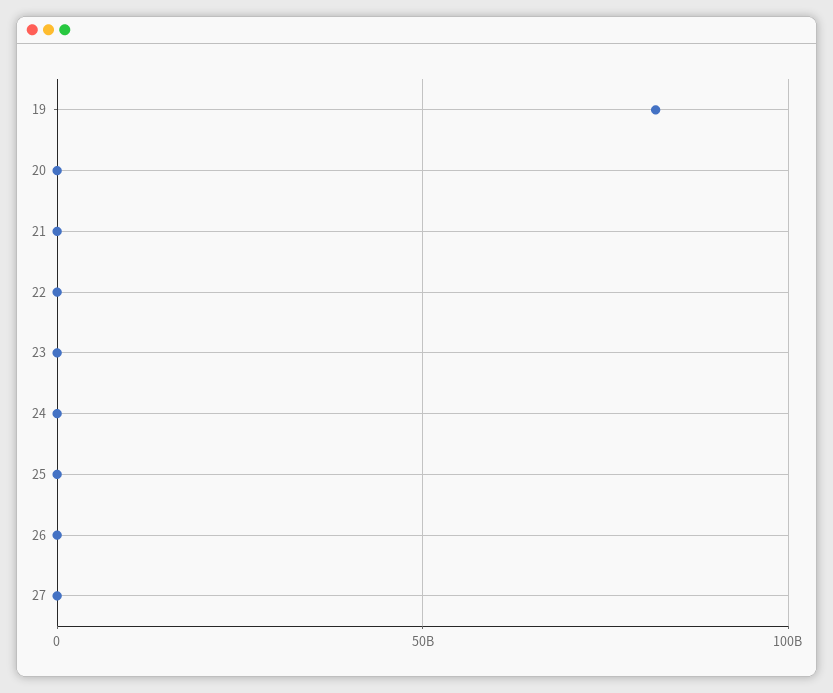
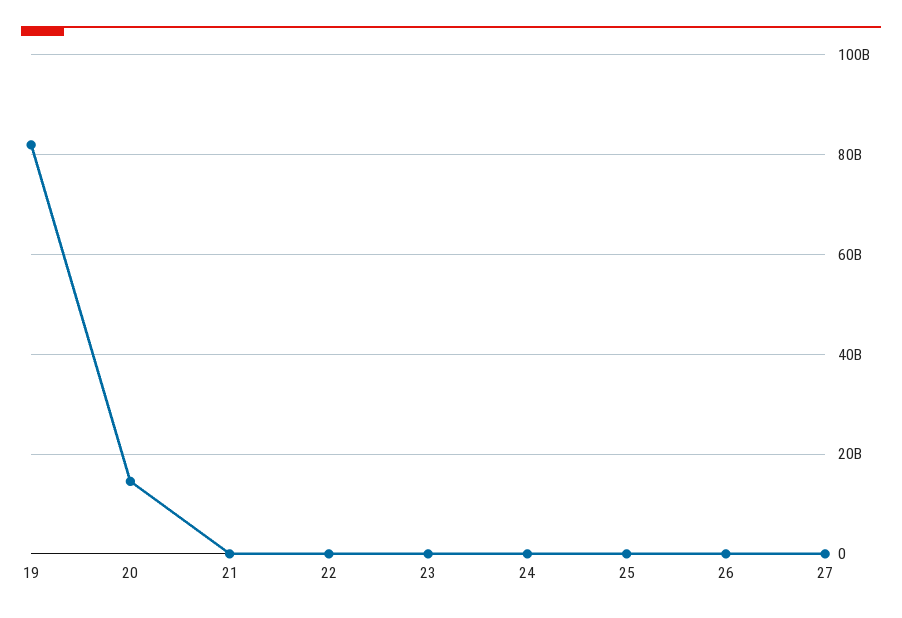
  {
    "19": 82000000000,
-   "20": 0,
+   "20": 14000000000,
    "21": 0,
    "22": 0,
    "23": 0,
    "24": 0,
    "25": 0,
    "26": 0,
    "27": 0
  }

